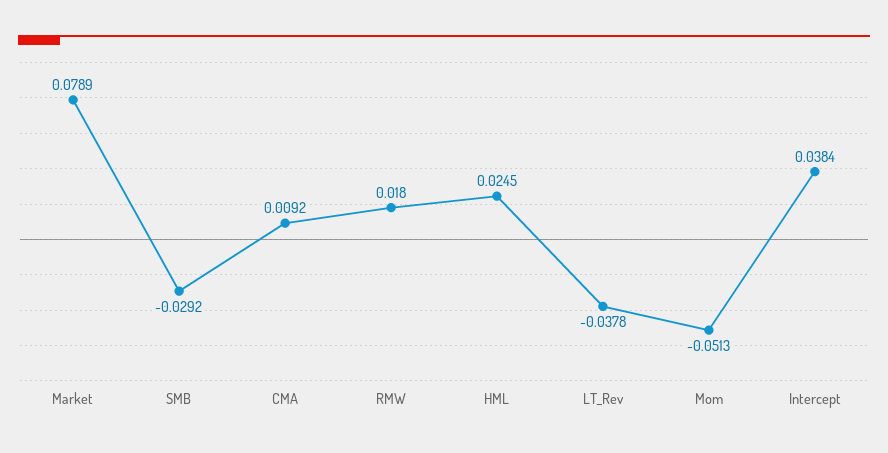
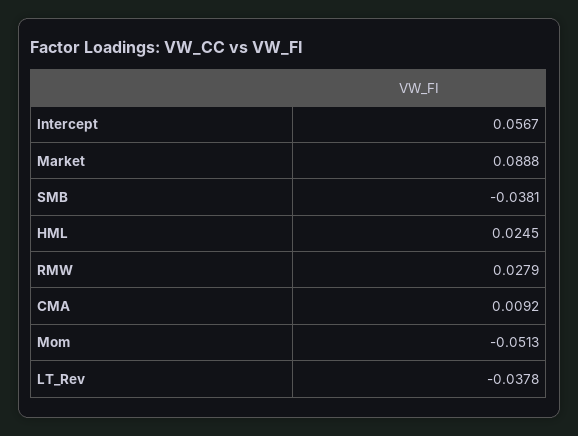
  {
-   "Market": 0.0789,
+   "Market": 0.0888,
-   "SMB": -0.0292,
+   "SMB": -0.0381,
    "CMA": 0.0092,
-   "RMW": 0.018,
+   "RMW": 0.0279,
    "HML": 0.0245,
    "LT_Rev": -0.0378,
    "Mom": -0.0513,
-   "Intercept": 0.0384
+   "Intercept": 0.0567
  }

